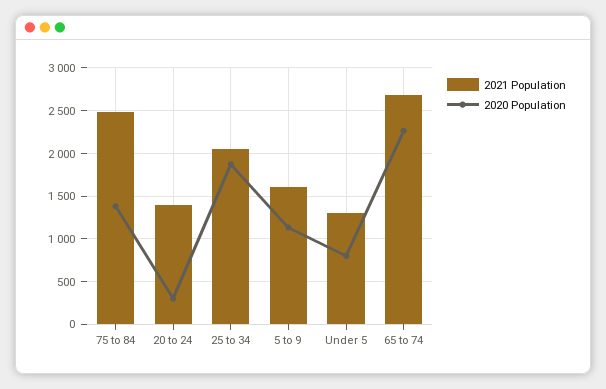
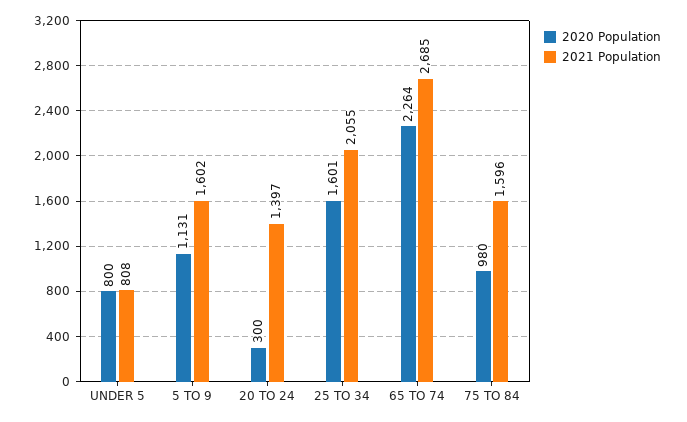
  {
    "2021 Population": {
-     "75 to 84": 2500,
+     "75 to 84": 1596,
      "20 to 24": 1397,
      "25 to 34": 2055,
      "5 to 9": 1602,
-     "Under 5": 1300,
+     "Under 5": 808,
      "65 to 74": 2685
    },
    "2020 Population": {
-     "75 to 84": 1400,
+     "75 to 84": 980,
      "20 to 24": 300,
-     "25 to 34": 1900,
+     "25 to 34": 1601,
      "5 to 9": 1131,
      "Under 5": 800,
      "65 to 74": 2264
    }
  }

